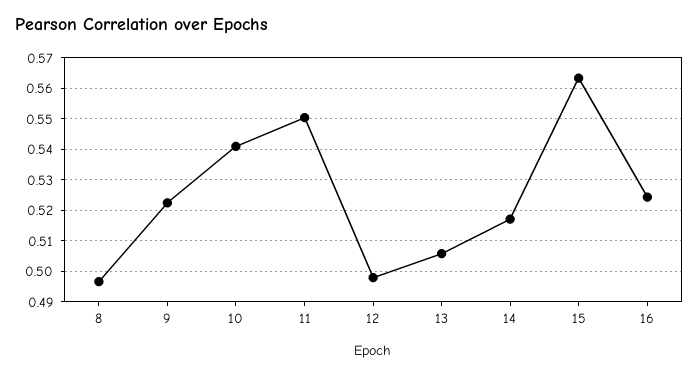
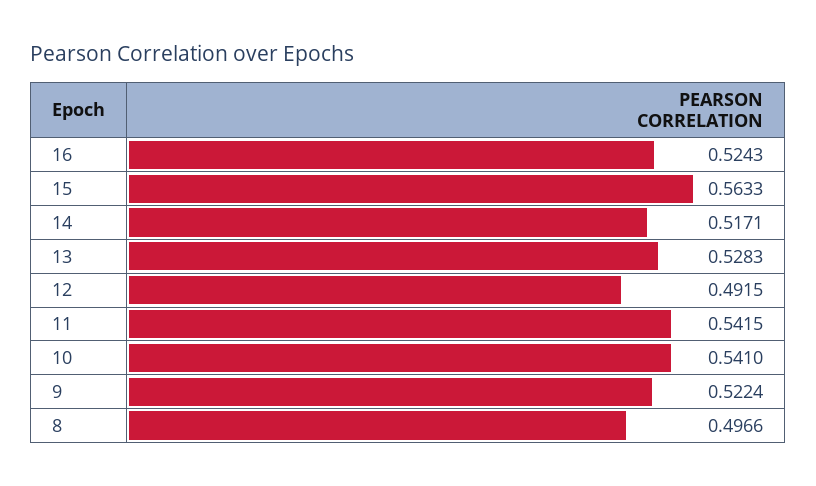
  {
    "8": 0.4966,
    "9": 0.5224,
    "10": 0.541,
-   "11": 0.55,
+   "11": 0.5415,
-   "12": 0.498,
+   "12": 0.4915,
-   "13": 0.506,
+   "13": 0.5283,
    "14": 0.5171,
    "15": 0.5633,
    "16": 0.5243
  }

